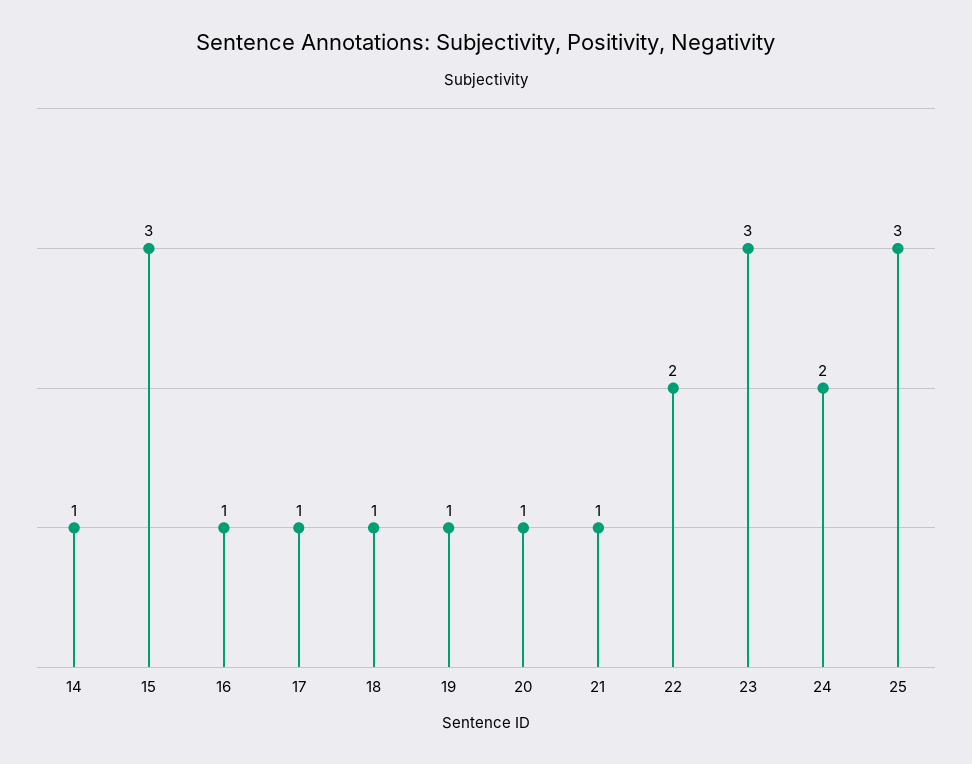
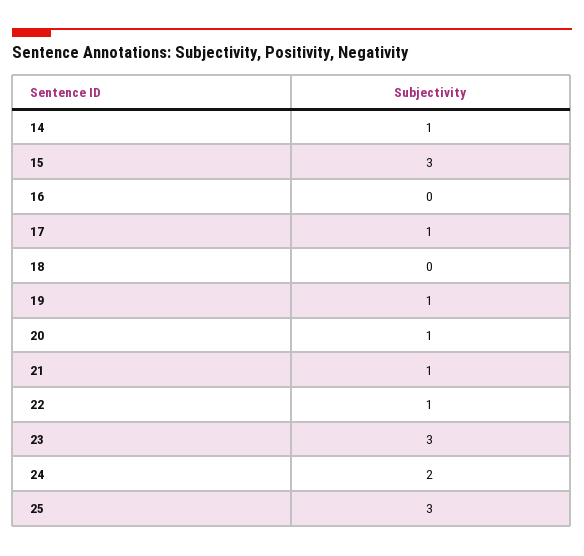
  {
    "14": 1,
    "15": 3,
-   "16": 1,
+   "16": 0,
    "17": 1,
-   "18": 1,
+   "18": 0,
    "19": 1,
    "20": 1,
    "21": 1,
-   "22": 2,
+   "22": 1,
    "23": 3,
    "24": 2,
    "25": 3
  }

